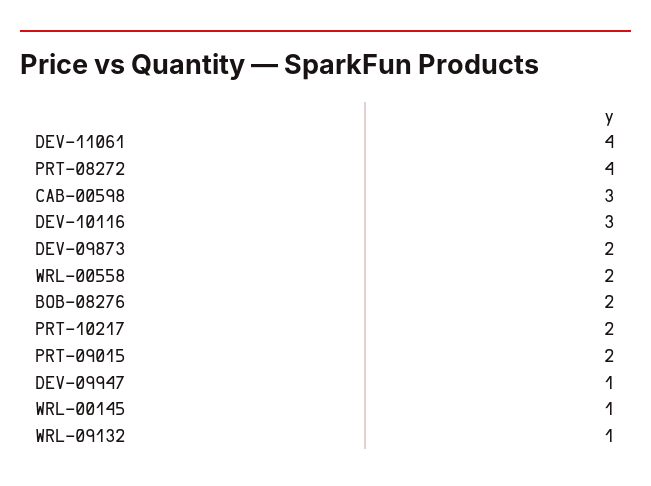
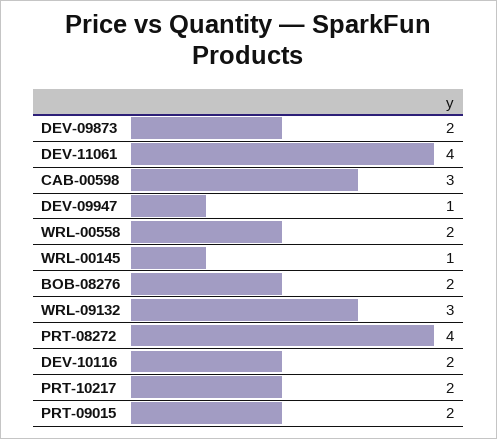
  {
    "DEV-11061": 4,
    "PRT-08272": 4,
    "CAB-00598": 3,
-   "DEV-10116": 3,
+   "DEV-10116": 2,
    "DEV-09873": 2,
    "WRL-00558": 2,
    "BOB-08276": 2,
    "PRT-10217": 2,
    "PRT-09015": 2,
    "DEV-09947": 1,
    "WRL-00145": 1,
-   "WRL-09132": 1
+   "WRL-09132": 3
  }

